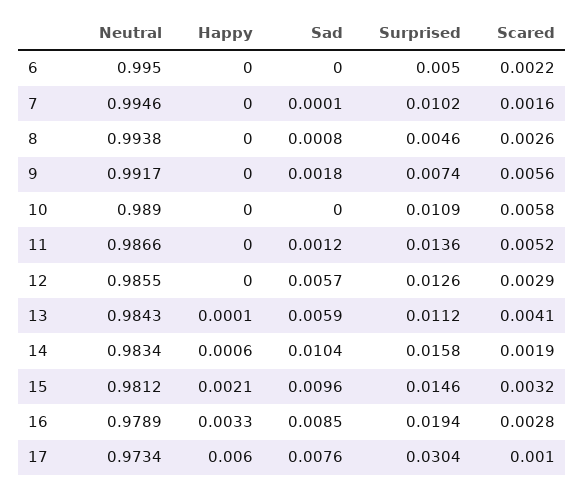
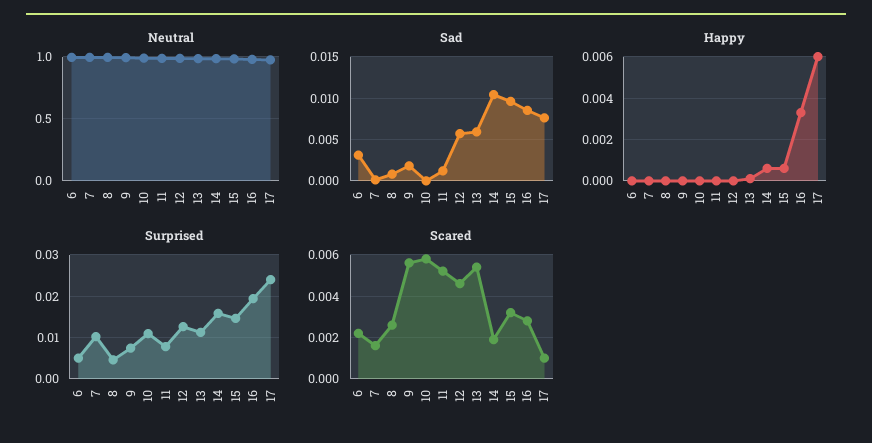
  {
    "Neutral": {
      "6": 0.995,
      "7": 0.9946,
      "8": 0.9938,
      "9": 0.9917,
      "10": 0.989,
      "11": 0.9866,
      "12": 0.9855,
      "13": 0.9843,
      "14": 0.9834,
      "15": 0.9812,
      "16": 0.9789,
      "17": 0.9734
    },
    "Happy": {
      "6": 0,
      "7": 0,
      "8": 0,
      "9": 0,
      "10": 0,
      "11": 0,
      "12": 0,
      "13": 0.0001,
      "14": 0.0006,
-     "15": 0.0021,
+     "15": 0.0005,
      "16": 0.0033,
      "17": 0.006
    },
    "Sad": {
-     "6": 0,
+     "6": 0.003,
      "7": 0.0001,
      "8": 0.0008,
      "9": 0.0018,
      "10": 0,
      "11": 0.0012,
      "12": 0.0057,
      "13": 0.0059,
      "14": 0.0104,
      "15": 0.0096,
      "16": 0.0085,
      "17": 0.0076
    },
    "Surprised": {
      "6": 0.005,
      "7": 0.0102,
      "8": 0.0046,
      "9": 0.0074,
      "10": 0.0109,
-     "11": 0.0136,
+     "11": 0.008,
      "12": 0.0126,
      "13": 0.0112,
      "14": 0.0158,
      "15": 0.0146,
      "16": 0.0194,
-     "17": 0.0304
+     "17": 0.024
    },
    "Scared": {
      "6": 0.0022,
      "7": 0.0016,
      "8": 0.0026,
      "9": 0.0056,
      "10": 0.0058,
      "11": 0.0052,
-     "12": 0.0029,
+     "12": 0.0045,
-     "13": 0.0041,
+     "13": 0.0055,
      "14": 0.0019,
      "15": 0.0032,
      "16": 0.0028,
      "17": 0.001
    }
  }

